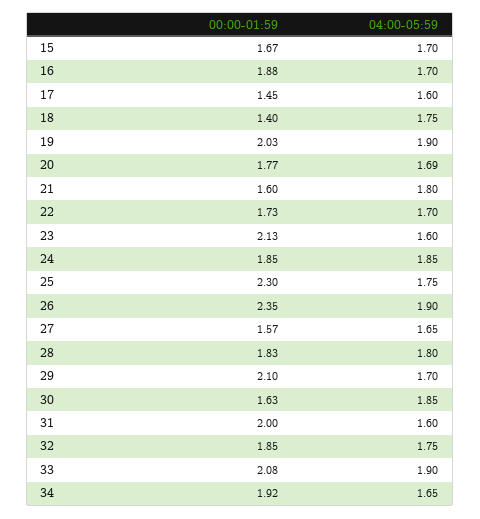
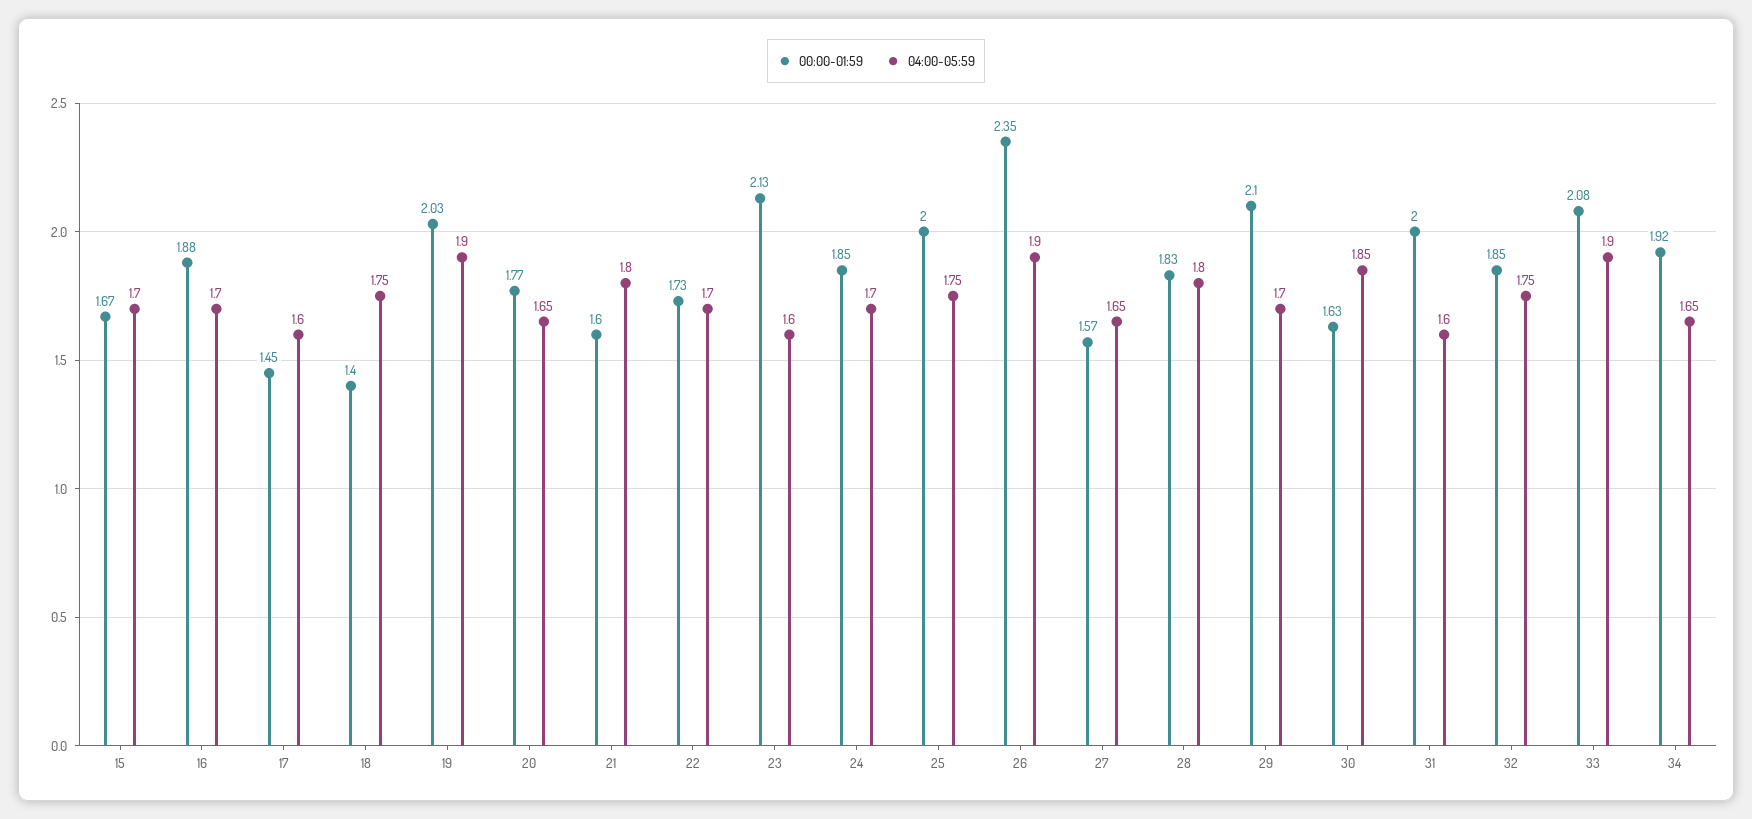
  {
    "00:00-01:59": {
      "15": 1.67,
      "16": 1.88,
      "17": 1.45,
      "18": 1.4,
      "19": 2.03,
      "20": 1.77,
      "21": 1.6,
      "22": 1.73,
      "23": 2.13,
      "24": 1.85,
-     "25": 2.3,
+     "25": 2,
      "26": 2.35,
      "27": 1.57,
      "28": 1.83,
      "29": 2.1,
      "30": 1.63,
      "31": 2,
      "32": 1.85,
      "33": 2.08,
      "34": 1.92
    },
    "04:00-05:59": {
      "15": 1.7,
      "16": 1.7,
      "17": 1.6,
      "18": 1.75,
      "19": 1.9,
-     "20": 1.69,
+     "20": 1.65,
      "21": 1.8,
      "22": 1.7,
      "23": 1.6,
-     "24": 1.85,
+     "24": 1.7,
      "25": 1.75,
      "26": 1.9,
      "27": 1.65,
      "28": 1.8,
      "29": 1.7,
      "30": 1.85,
      "31": 1.6,
      "32": 1.75,
      "33": 1.9,
      "34": 1.65
    }
  }

